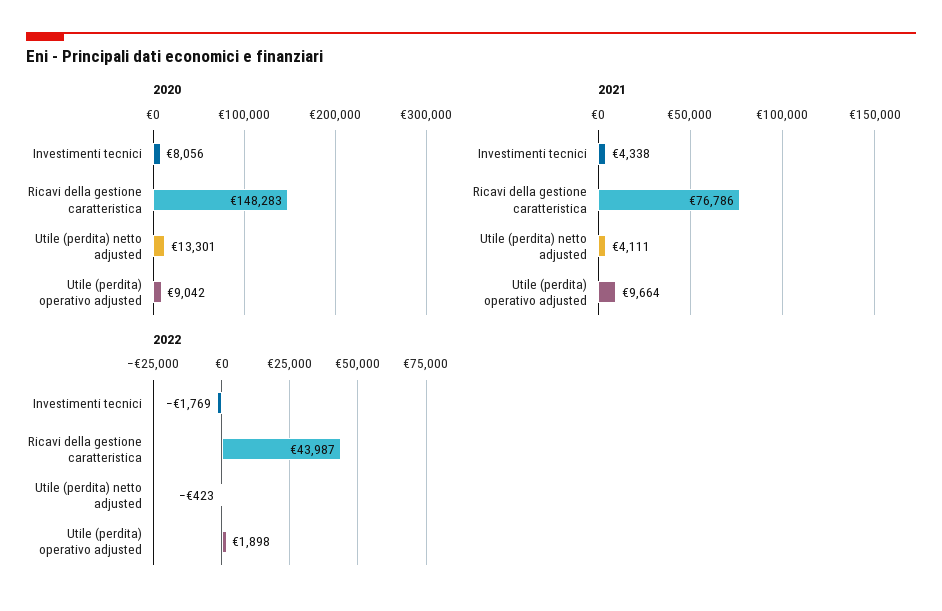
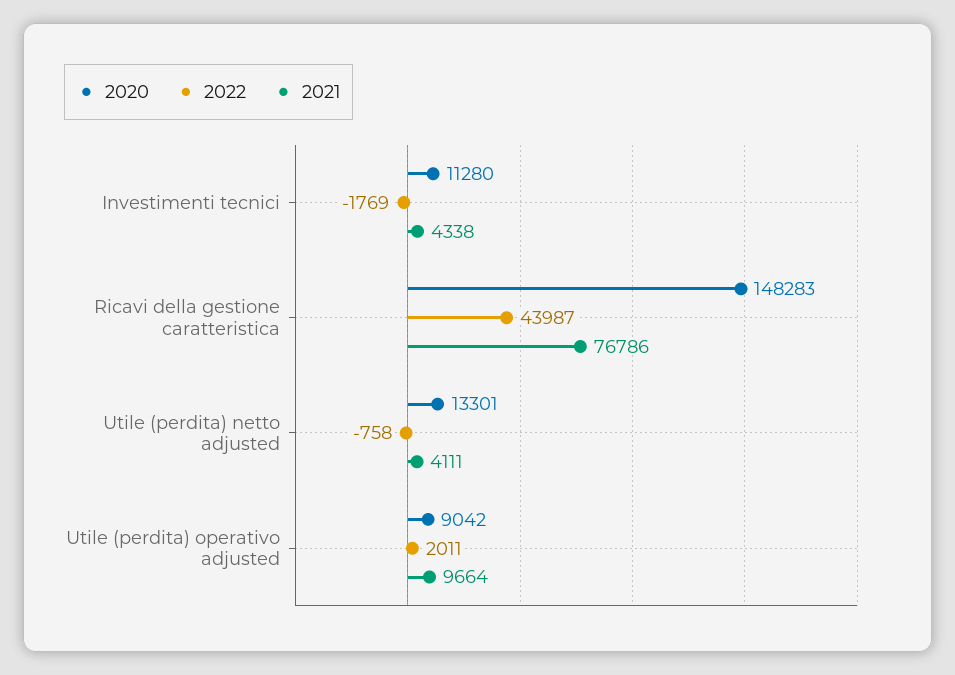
  {
    "2020": {
-     "Investimenti tecnici": 8056,
+     "Investimenti tecnici": 11280,
      "Ricavi della gestione caratteristica": 148283,
      "Utile (perdita) netto adjusted": 13301,
      "Utile (perdita) operativo adjusted": 9042
    },
    "2021": {
      "Investimenti tecnici": 4338,
      "Ricavi della gestione caratteristica": 76786,
      "Utile (perdita) netto adjusted": 4111,
      "Utile (perdita) operativo adjusted": 9664
    },
    "2022": {
      "Investimenti tecnici": -1769,
      "Ricavi della gestione caratteristica": 43987,
-     "Utile (perdita) netto adjusted": -423,
+     "Utile (perdita) netto adjusted": -758,
-     "Utile (perdita) operativo adjusted": 1898
+     "Utile (perdita) operativo adjusted": 2011
    }
  }

